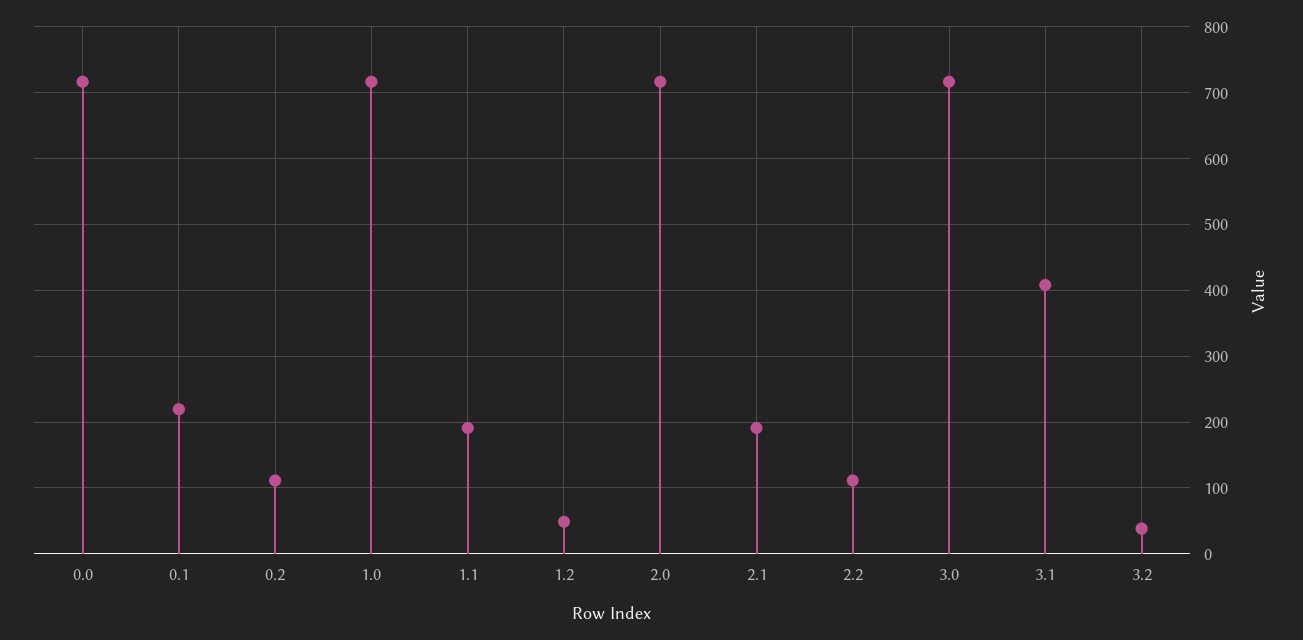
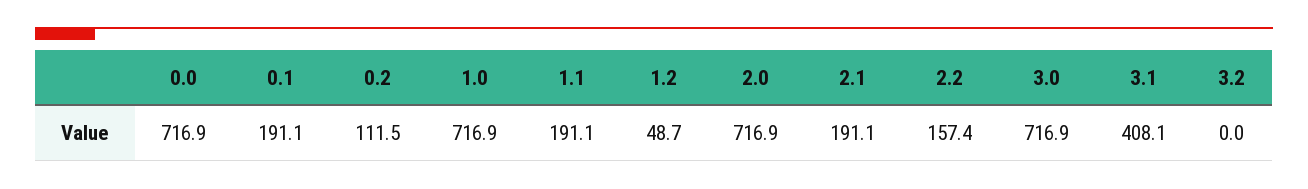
  {
    "0.0": 716.9,
-   "0.1": 220,
+   "0.1": 191.1,
    "0.2": 111.5,
    "1.0": 716.9,
    "1.1": 191.1,
    "1.2": 48.7,
    "2.0": 716.9,
    "2.1": 191.1,
-   "2.2": 110,
+   "2.2": 157.4,
    "3.0": 716.9,
    "3.1": 408.1,
-   "3.2": 40
+   "3.2": 0
  }

